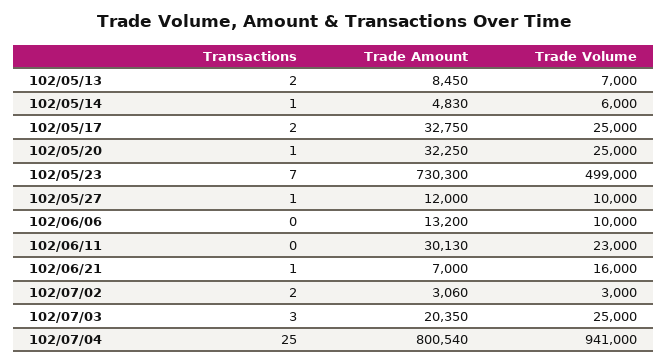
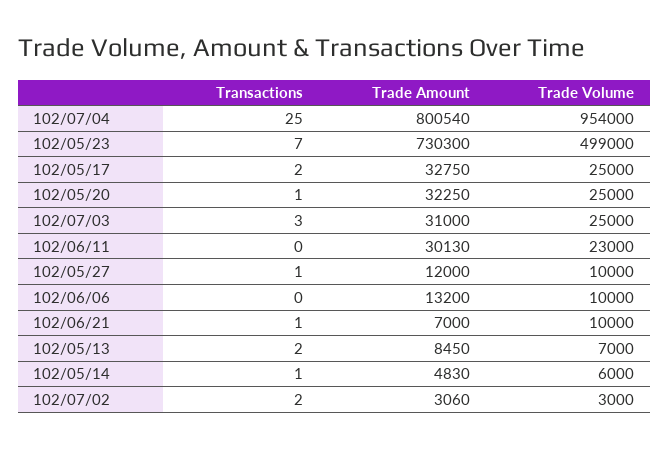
  {
    "Transactions": {
      "102/05/13": 2,
      "102/05/14": 1,
      "102/05/17": 2,
      "102/05/20": 1,
      "102/05/23": 7,
      "102/05/27": 1,
      "102/06/06": 0,
      "102/06/11": 0,
      "102/06/21": 1,
      "102/07/02": 2,
      "102/07/03": 3,
      "102/07/04": 25
    },
    "Trade Amount": {
      "102/05/13": 8450,
      "102/05/14": 4830,
      "102/05/17": 32750,
      "102/05/20": 32250,
      "102/05/23": 730300,
      "102/05/27": 12000,
      "102/06/06": 13200,
      "102/06/11": 30130,
      "102/06/21": 7000,
      "102/07/02": 3060,
-     "102/07/03": 20350,
+     "102/07/03": 31000,
      "102/07/04": 800540
    },
    "Trade Volume": {
      "102/05/13": 7000,
      "102/05/14": 6000,
      "102/05/17": 25000,
      "102/05/20": 25000,
      "102/05/23": 499000,
      "102/05/27": 10000,
      "102/06/06": 10000,
      "102/06/11": 23000,
-     "102/06/21": 16000,
+     "102/06/21": 10000,
      "102/07/02": 3000,
      "102/07/03": 25000,
-     "102/07/04": 941000
+     "102/07/04": 954000
    }
  }

